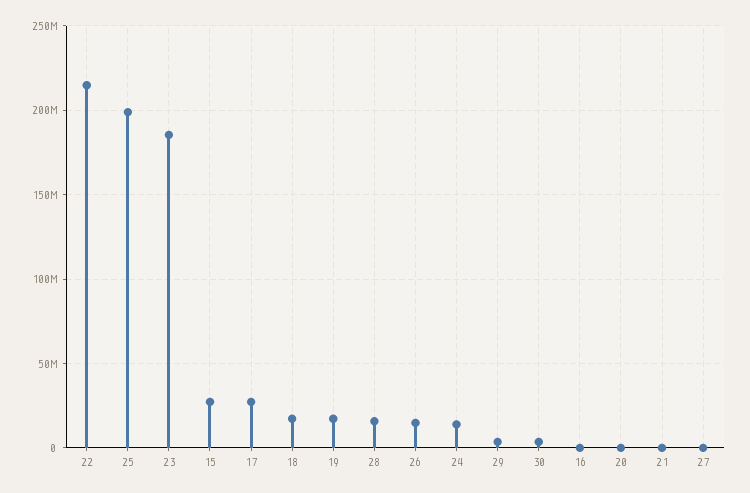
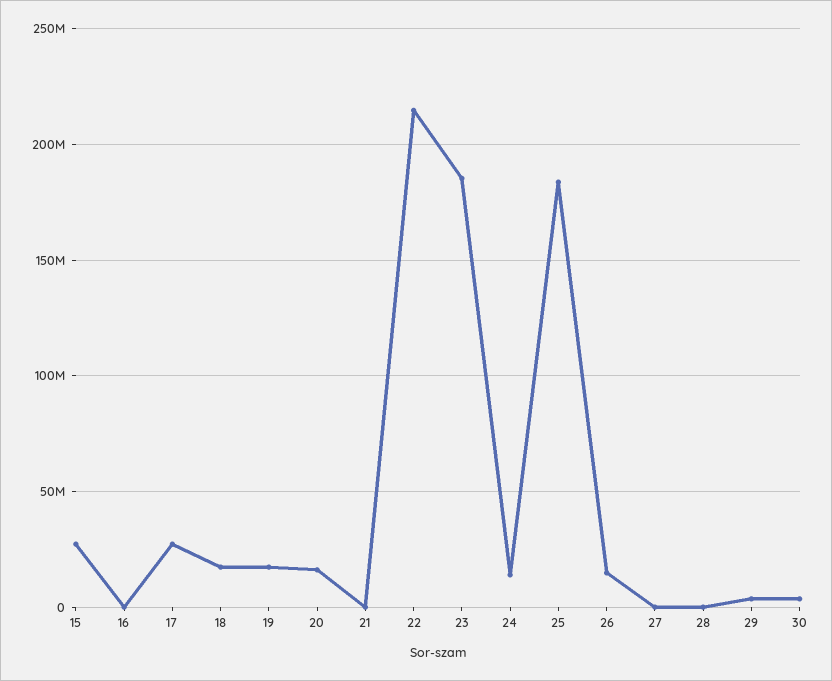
  {
    "22": 215000000,
-   "25": 200000000,
+   "25": 185000000,
    "23": 185000000,
    "15": 25000000,
    "17": 25000000,
    "18": 15000000,
    "19": 15000000,
-   "28": 15000000,
+   "28": 0,
    "26": 15000000,
    "24": 15000000,
    "29": 5000000,
    "30": 5000000,
    "16": 0,
-   "20": 0,
+   "20": 15000000,
    "21": 0,
    "27": 0
  }

